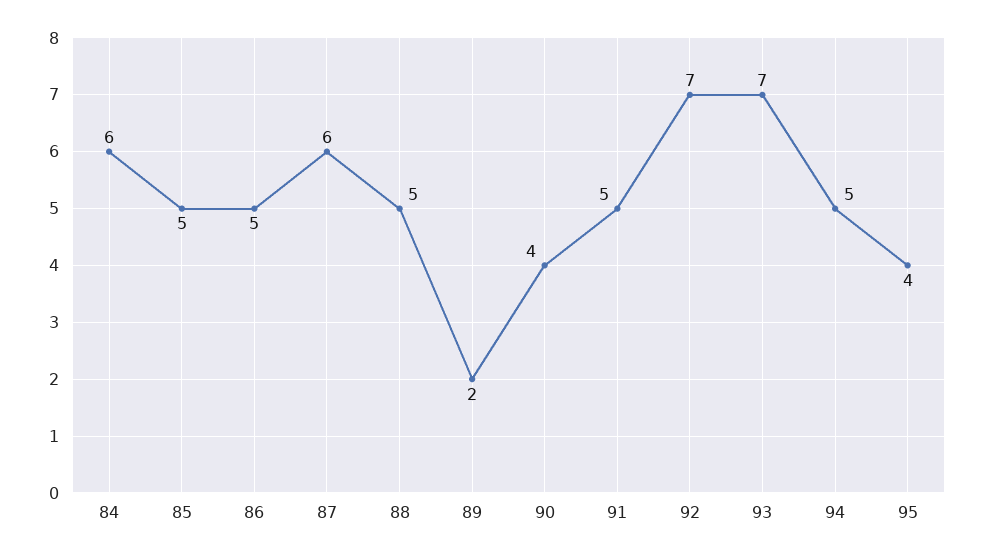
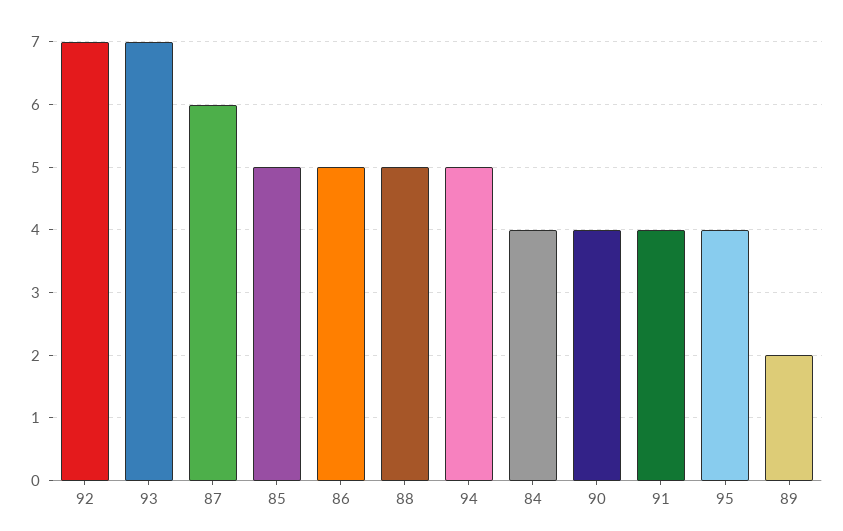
  {
-   "84": 6,
+   "84": 4,
    "85": 5,
    "86": 5,
    "87": 6,
    "88": 5,
    "89": 2,
    "90": 4,
-   "91": 5,
+   "91": 4,
    "92": 7,
    "93": 7,
    "94": 5,
    "95": 4
  }

